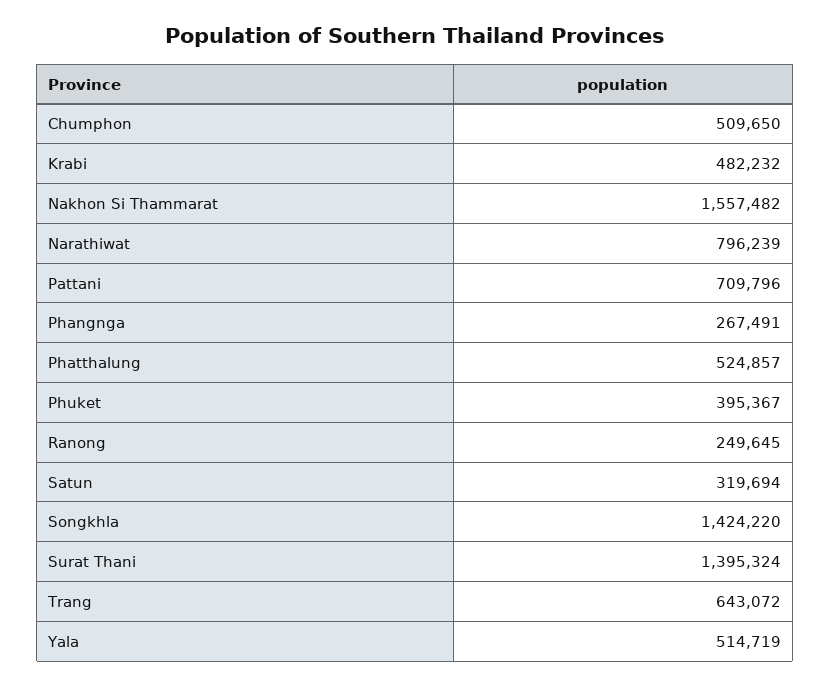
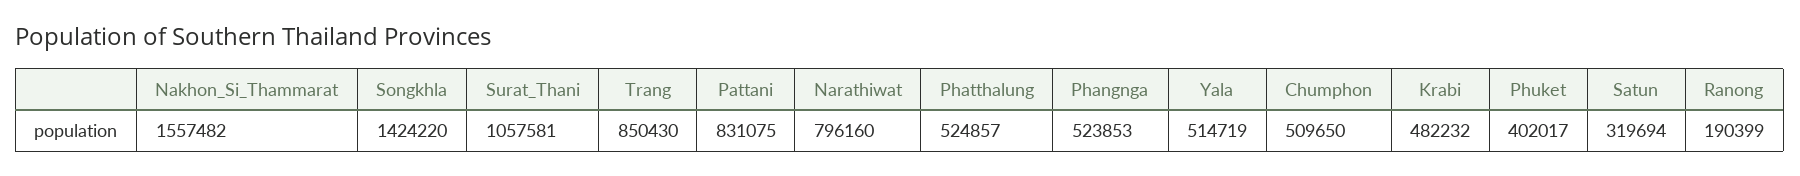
  {
    "Chumphon": 509650,
    "Krabi": 482232,
    "Nakhon Si Thammarat": 1557482,
-   "Narathiwat": 796239,
+   "Narathiwat": 796160,
-   "Pattani": 709796,
+   "Pattani": 831075,
-   "Phangnga": 267491,
+   "Phangnga": 523853,
    "Phatthalung": 524857,
-   "Phuket": 395367,
+   "Phuket": 402017,
-   "Ranong": 249645,
+   "Ranong": 190399,
    "Satun": 319694,
    "Songkhla": 1424220,
-   "Surat Thani": 1395324,
+   "Surat Thani": 1057581,
-   "Trang": 643072,
+   "Trang": 850430,
    "Yala": 514719
  }

